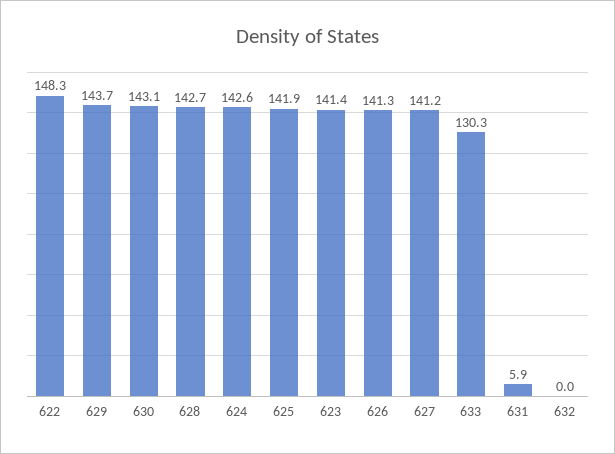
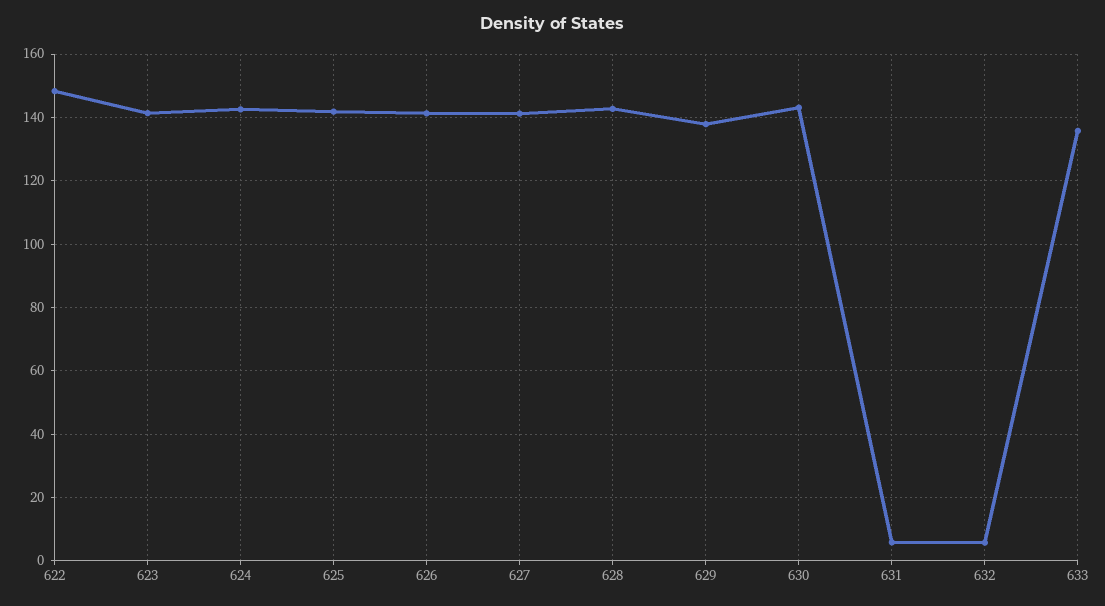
  {
    "622": 148.3,
-   "629": 143.7,
+   "629": 138,
    "630": 143.1,
    "628": 142.7,
    "624": 142.6,
    "625": 141.9,
    "623": 141.4,
    "626": 141.3,
    "627": 141.2,
-   "633": 130.3,
+   "633": 136,
    "631": 5.9,
-   "632": 0
+   "632": 6
  }

